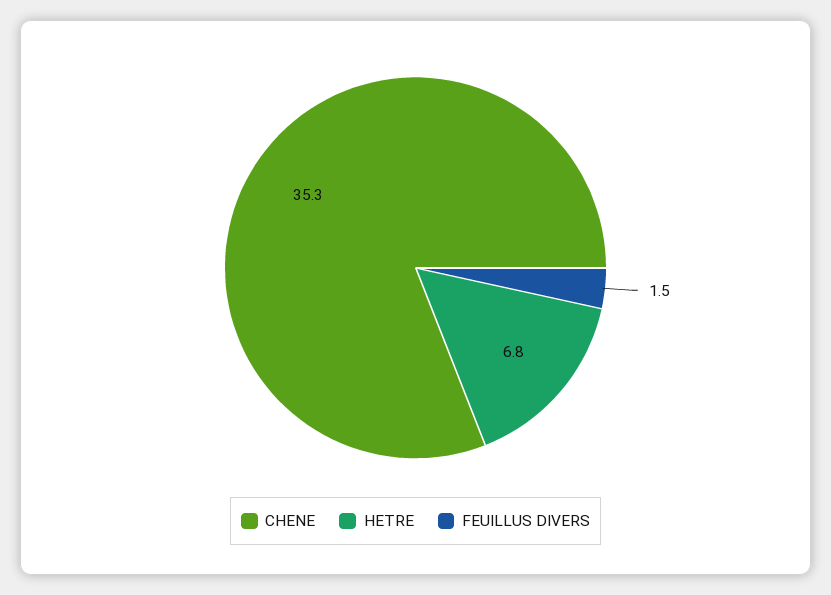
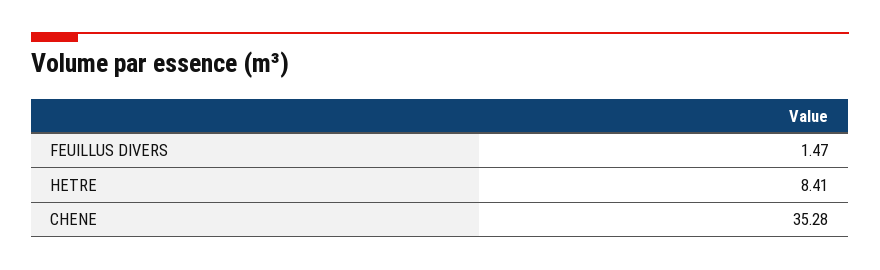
  {
    "CHENE": 35.28,
-   "HETRE": 6.8,
+   "HETRE": 8.41,
    "FEUILLUS DIVERS": 1.47
  }

